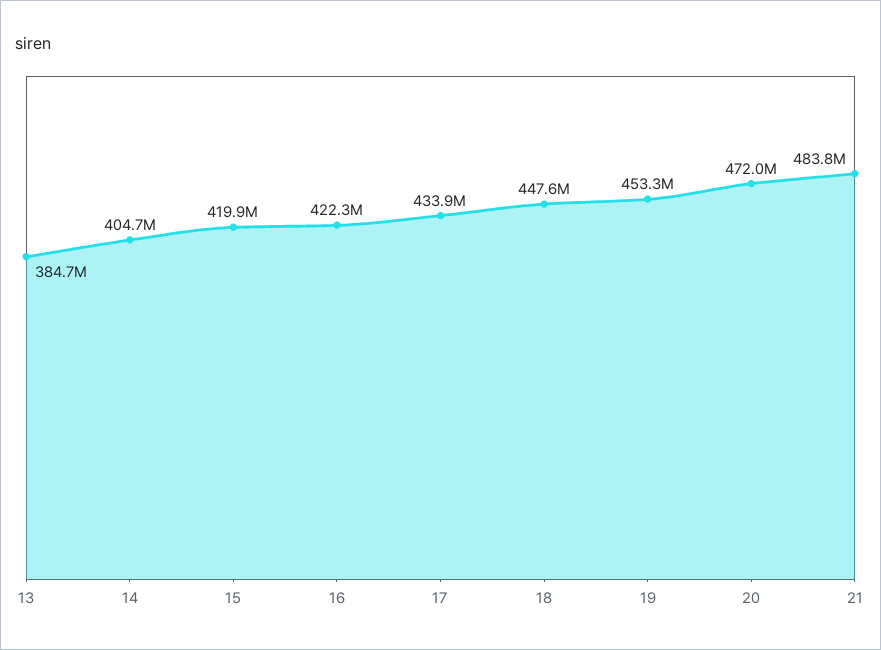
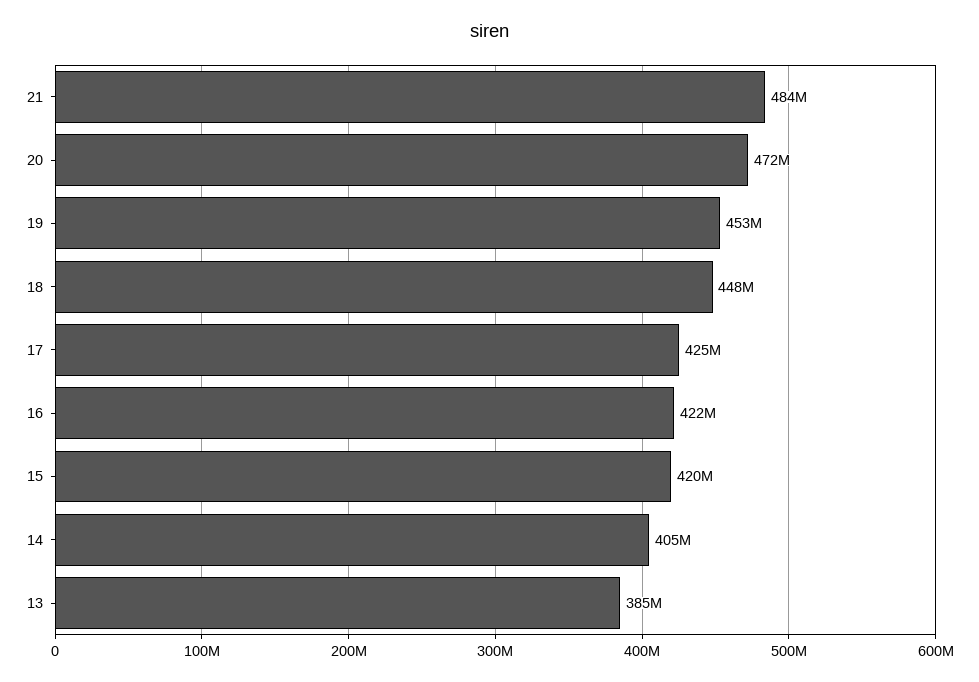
  {
    "13": 384700000,
    "14": 404700000,
    "15": 419900000,
    "16": 422300000,
-   "17": 433900000,
+   "17": 425000000,
    "18": 447600000,
    "19": 453300000,
    "20": 472000000,
    "21": 483800000
  }

